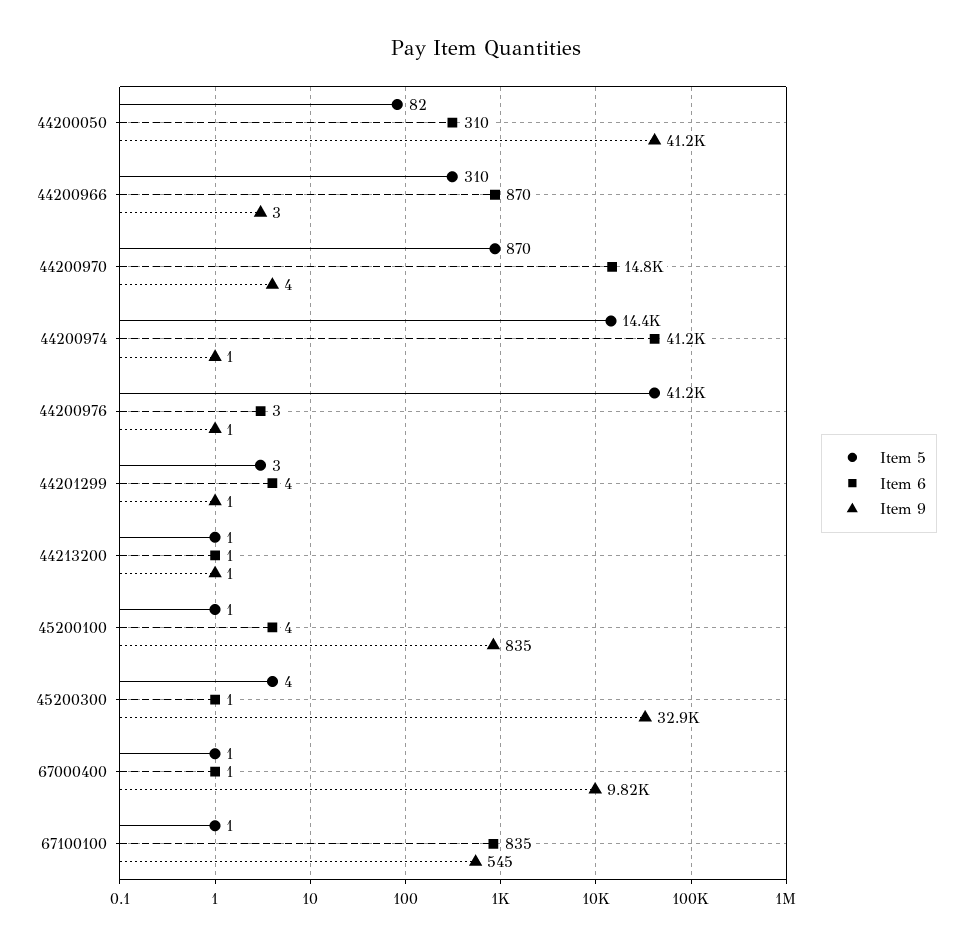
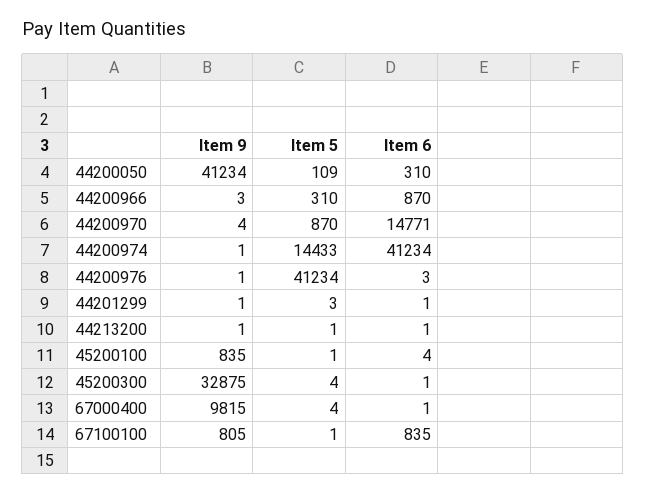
  {
    "Item 5": {
-     "44200050": 82,
+     "44200050": 109,
      "44200966": 310,
      "44200970": 870,
      "44200974": 14433,
      "44200976": 41234,
      "44201299": 3,
      "44213200": 1,
      "45200100": 1,
      "45200300": 4,
-     "67000400": 1,
+     "67000400": 4,
      "67100100": 1
    },
    "Item 6": {
      "44200050": 310,
      "44200966": 870,
      "44200970": 14771,
      "44200974": 41234,
      "44200976": 3,
-     "44201299": 4,
+     "44201299": 1,
      "44213200": 1,
      "45200100": 4,
      "45200300": 1,
      "67000400": 1,
      "67100100": 835
    },
    "Item 9": {
      "44200050": 41234,
      "44200966": 3,
      "44200970": 4,
      "44200974": 1,
      "44200976": 1,
      "44201299": 1,
      "44213200": 1,
      "45200100": 835,
      "45200300": 32875,
      "67000400": 9815,
-     "67100100": 545
+     "67100100": 805
    }
  }

